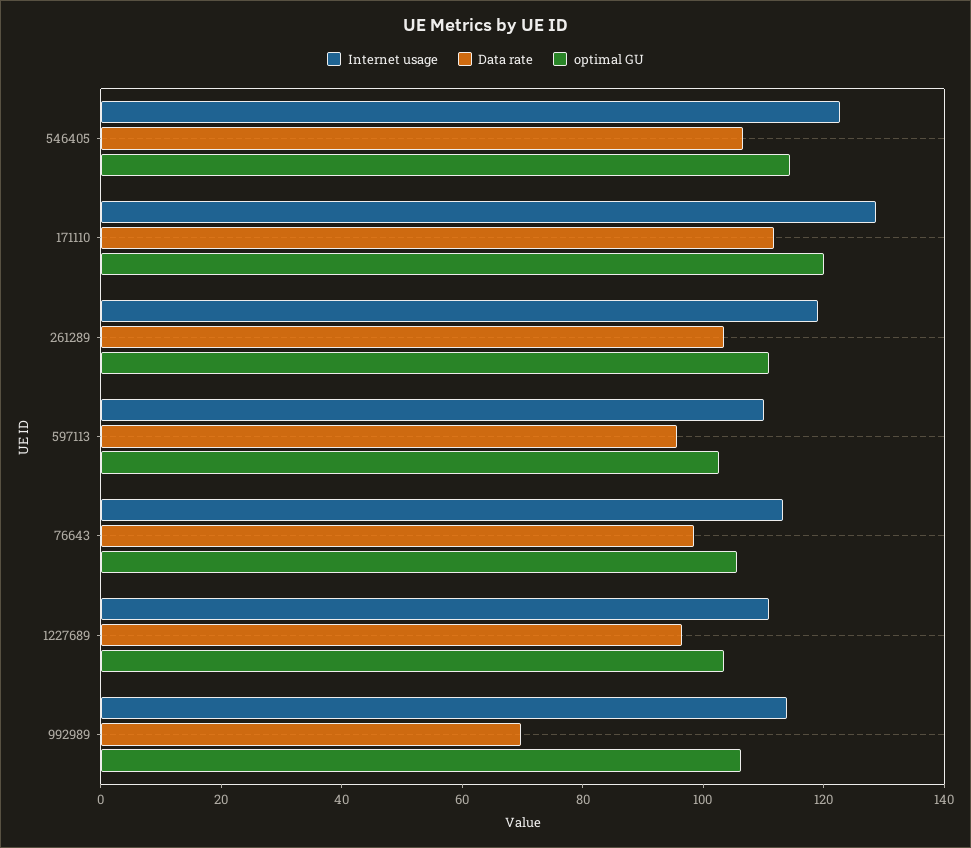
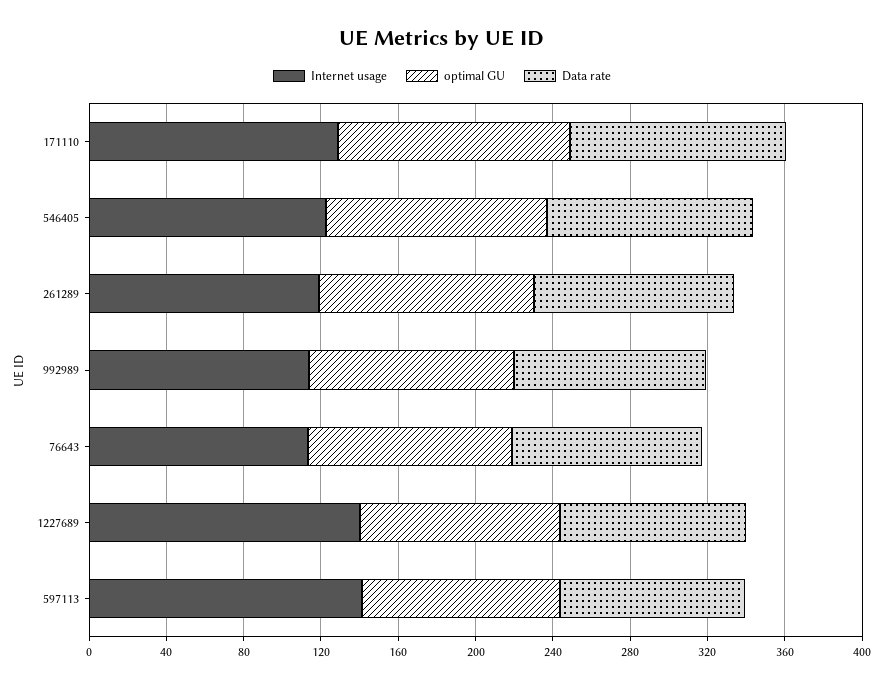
  {
    "Internet usage": {
      "546405": 125,
      "171110": 130,
      "261289": 120,
-     "597113": 110,
+     "597113": 140,
      "76643": 115,
-     "1227689": 110,
+     "1227689": 140,
      "992989": 115
    },
    "Data rate": {
      "546405": 105,
      "171110": 110,
      "261289": 105,
      "597113": 95,
      "76643": 100,
      "1227689": 95,
-     "992989": 70
+     "992989": 100
    },
    "optimal GU": {
      "546405": 115,
      "171110": 120,
      "261289": 110,
      "597113": 105,
      "76643": 105,
      "1227689": 105,
      "992989": 105
    }
  }

